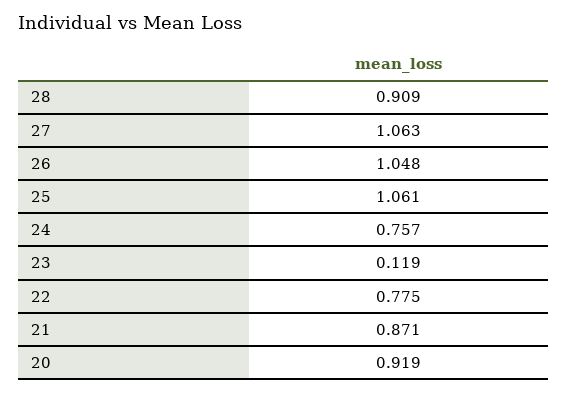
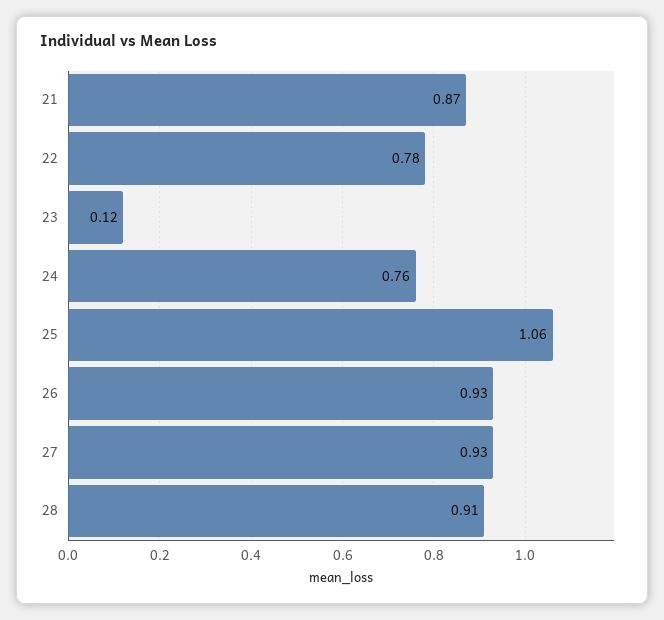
  {
    "28": 0.909,
-   "27": 1.063,
+   "27": 0.93,
-   "26": 1.048,
+   "26": 0.93,
    "25": 1.061,
    "24": 0.757,
    "23": 0.119,
    "22": 0.775,
-   "21": 0.871,
+   "21": 0.871
-   "20": 0.919
  }

